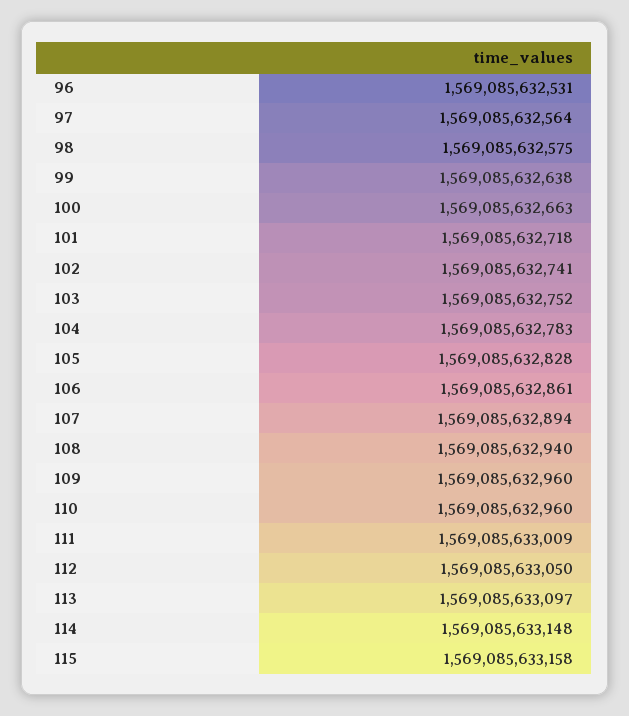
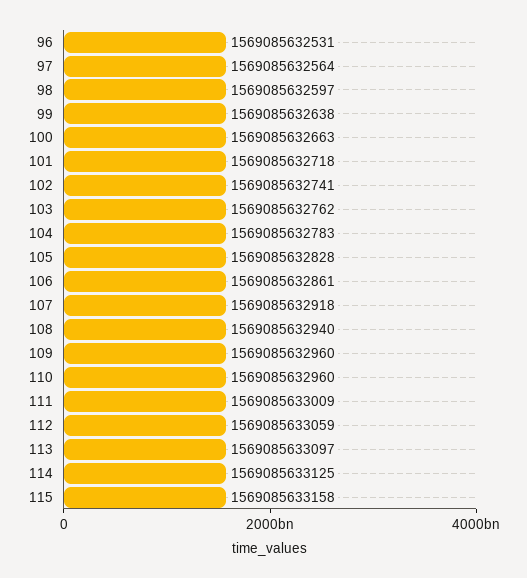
  {
    "96": 1569085632531,
    "97": 1569085632564,
-   "98": 1569085632575,
+   "98": 1569085632597,
    "99": 1569085632638,
    "100": 1569085632663,
    "101": 1569085632718,
    "102": 1569085632741,
-   "103": 1569085632752,
+   "103": 1569085632762,
    "104": 1569085632783,
    "105": 1569085632828,
    "106": 1569085632861,
-   "107": 1569085632894,
+   "107": 1569085632918,
    "108": 1569085632940,
    "109": 1569085632960,
    "110": 1569085632960,
    "111": 1569085633009,
-   "112": 1569085633050,
+   "112": 1569085633059,
    "113": 1569085633097,
-   "114": 1569085633148,
+   "114": 1569085633125,
    "115": 1569085633158
  }

